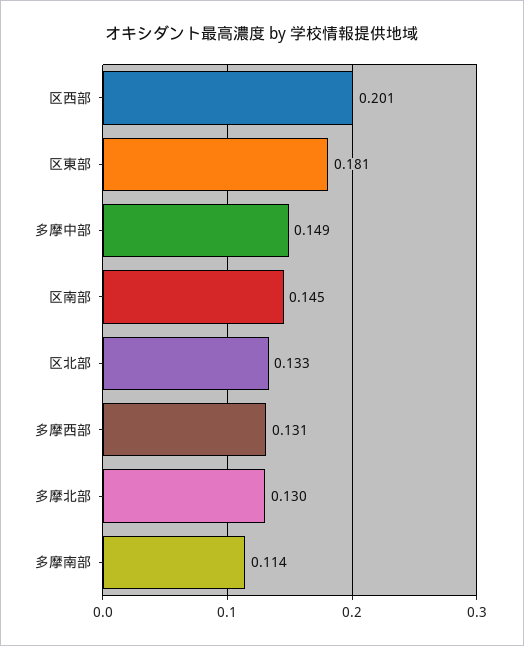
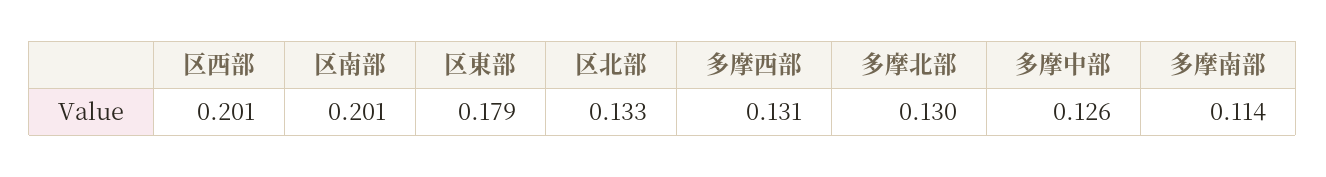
  {
    "区西部": 0.201,
-   "区東部": 0.181,
+   "区東部": 0.179,
-   "多摩中部": 0.149,
+   "多摩中部": 0.126,
-   "区南部": 0.145,
+   "区南部": 0.201,
    "区北部": 0.133,
    "多摩西部": 0.131,
    "多摩北部": 0.13,
    "多摩南部": 0.114
  }

